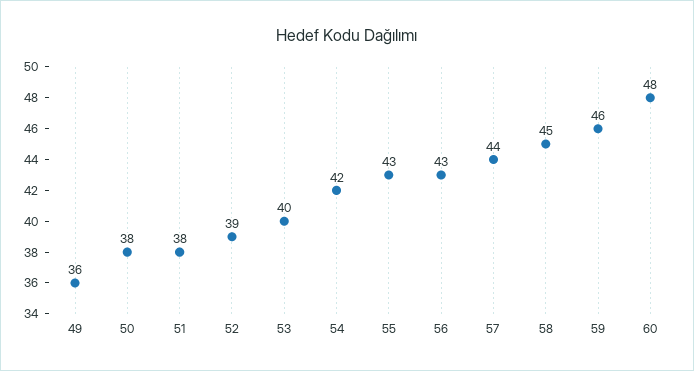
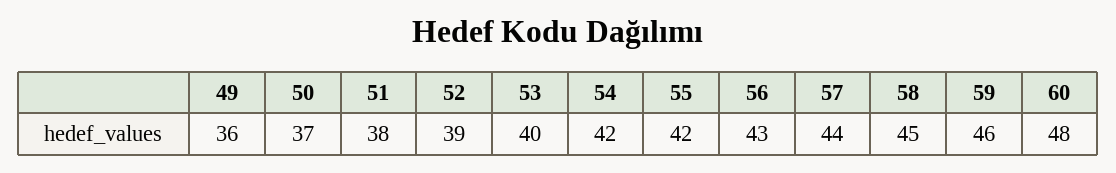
  {
    "49": 36,
-   "50": 38,
+   "50": 37,
    "51": 38,
    "52": 39,
    "53": 40,
    "54": 42,
-   "55": 43,
+   "55": 42,
    "56": 43,
    "57": 44,
    "58": 45,
    "59": 46,
    "60": 48
  }

